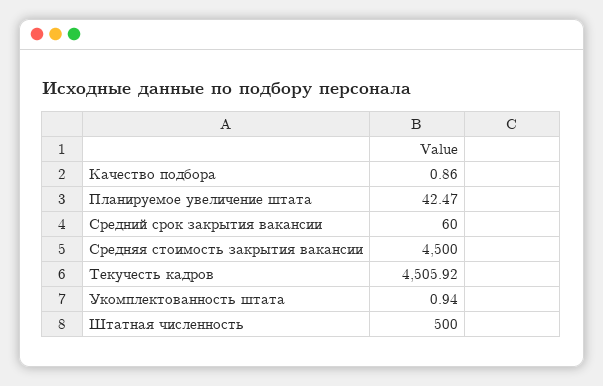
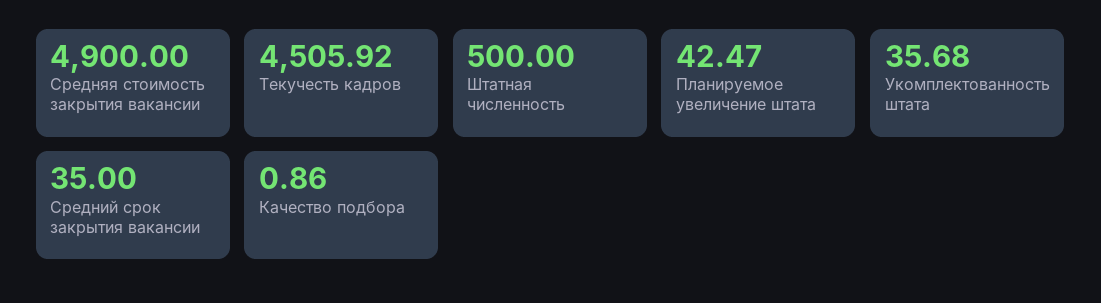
  {
    "Качество подбора": 0.86,
    "Планируемое увеличение штата": 42.47,
-   "Средний срок закрытия вакансии": 60,
+   "Средний срок закрытия вакансии": 35,
-   "Средняя стоимость закрытия вакансии": 4500,
+   "Средняя стоимость закрытия вакансии": 4900,
    "Текучесть кадров": 4505.92,
-   "Укомплектованность штата": 0.94,
+   "Укомплектованность штата": 35.68,
    "Штатная численность": 500
  }

